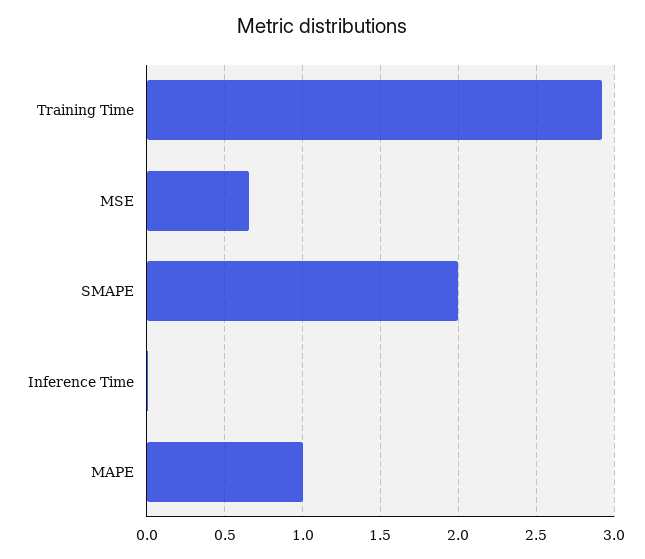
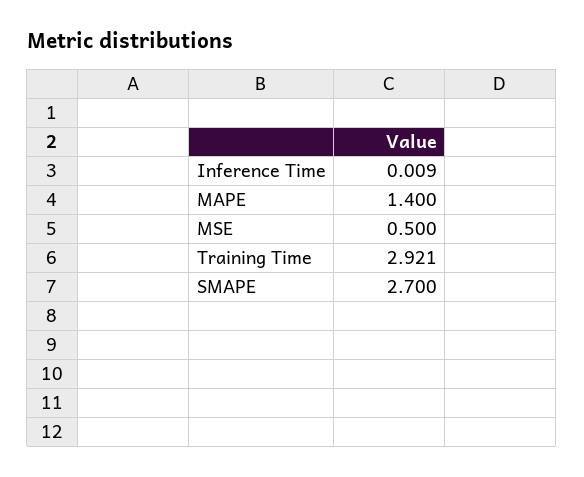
  {
    "Training Time": 2.921,
-   "MSE": 0.65,
+   "MSE": 0.5,
-   "SMAPE": 2,
+   "SMAPE": 2.7,
    "Inference Time": 0.009,
-   "MAPE": 1
+   "MAPE": 1.4
  }

